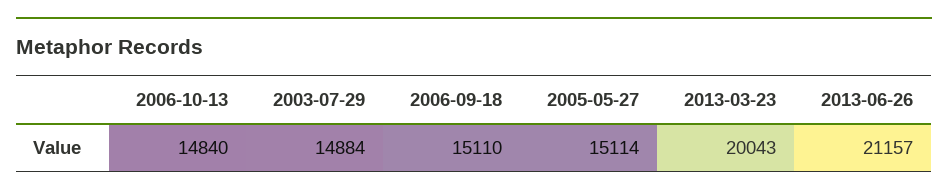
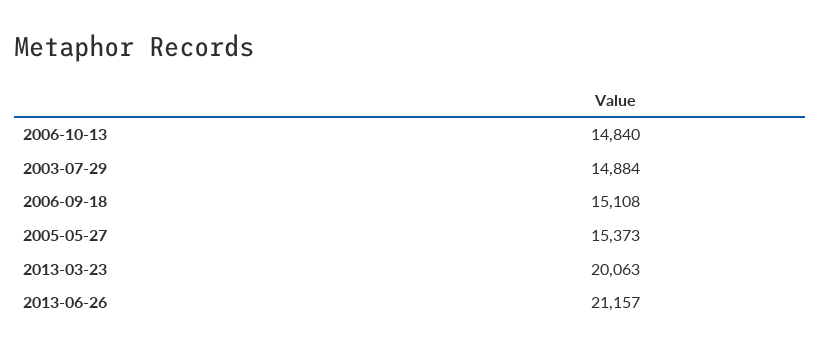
  {
    "2006-10-13": 14840,
    "2003-07-29": 14884,
-   "2006-09-18": 15110,
+   "2006-09-18": 15108,
-   "2005-05-27": 15114,
+   "2005-05-27": 15373,
-   "2013-03-23": 20043,
+   "2013-03-23": 20063,
    "2013-06-26": 21157
  }

